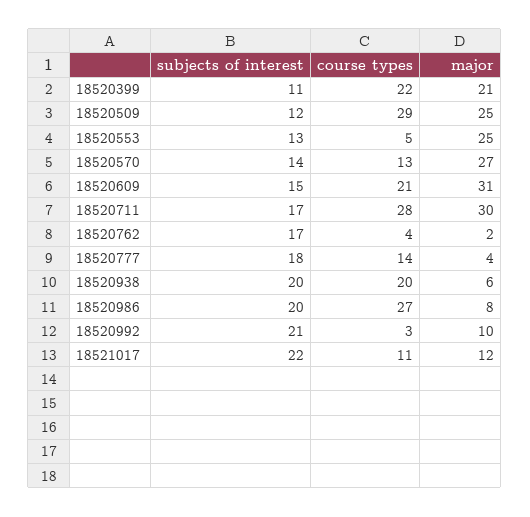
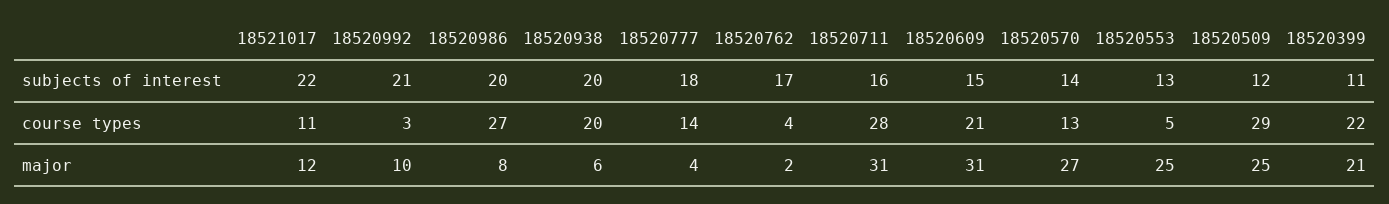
  {
    "subjects of interest": {
      "18520399": 11,
      "18520509": 12,
      "18520553": 13,
      "18520570": 14,
      "18520609": 15,
-     "18520711": 17,
+     "18520711": 16,
      "18520762": 17,
      "18520777": 18,
      "18520938": 20,
      "18520986": 20,
      "18520992": 21,
      "18521017": 22
    },
    "course types": {
      "18520399": 22,
      "18520509": 29,
      "18520553": 5,
      "18520570": 13,
      "18520609": 21,
      "18520711": 28,
      "18520762": 4,
      "18520777": 14,
      "18520938": 20,
      "18520986": 27,
      "18520992": 3,
      "18521017": 11
    },
    "major": {
      "18520399": 21,
      "18520509": 25,
      "18520553": 25,
      "18520570": 27,
      "18520609": 31,
-     "18520711": 30,
+     "18520711": 31,
      "18520762": 2,
      "18520777": 4,
      "18520938": 6,
      "18520986": 8,
      "18520992": 10,
      "18521017": 12
    }
  }

